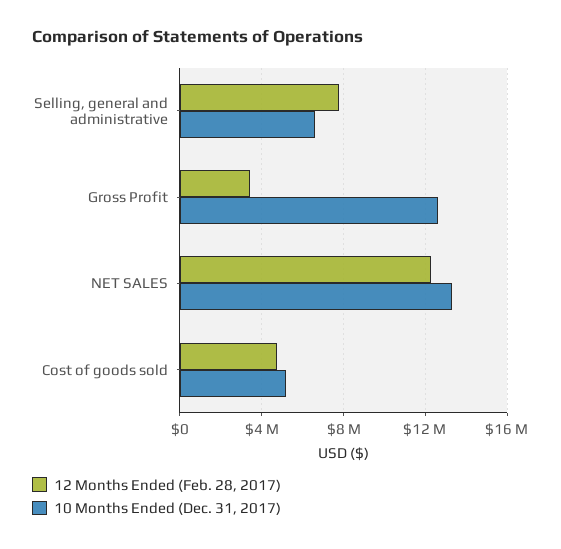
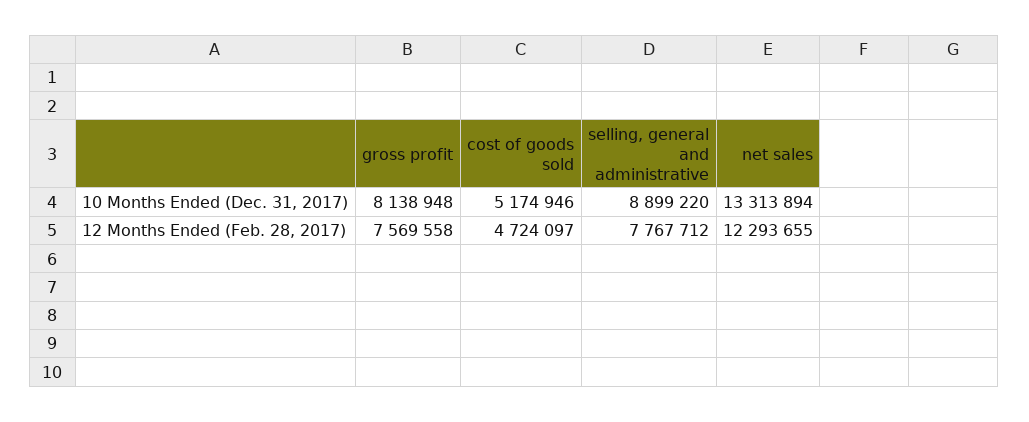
  {
    "12 Months Ended (Feb. 28, 2017)": {
      "Selling, general and administrative": 7767712,
-     "Gross Profit": 3500000,
+     "Gross Profit": 7569558,
      "NET SALES": 12293655,
      "Cost of goods sold": 4724097
    },
    "10 Months Ended (Dec. 31, 2017)": {
-     "Selling, general and administrative": 6500000,
+     "Selling, general and administrative": 8899220,
-     "Gross Profit": 12500000,
+     "Gross Profit": 8138948,
      "NET SALES": 13313894,
      "Cost of goods sold": 5174946
    }
  }

